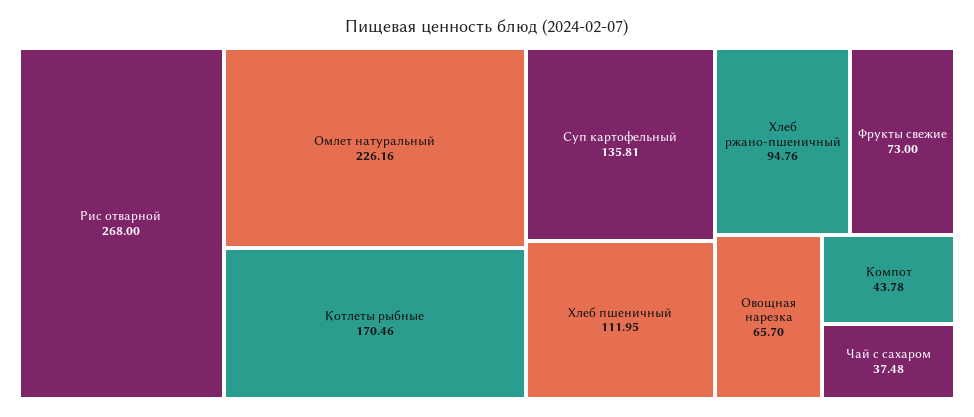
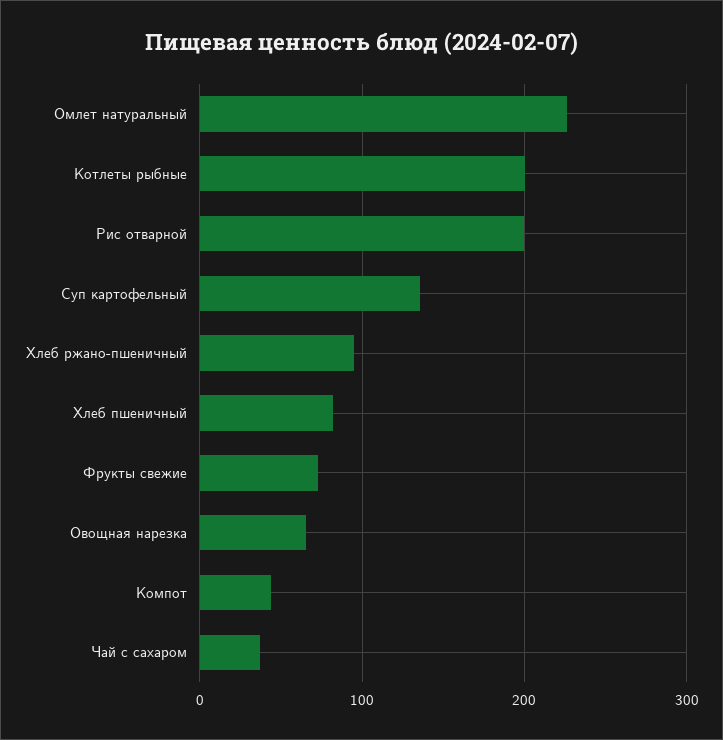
  {
-   "Рис отварной": 268,
+   "Рис отварной": 200,
    "Омлет натуральный": 226.16,
-   "Котлеты рыбные": 170.46,
+   "Котлеты рыбные": 200,
    "Суп картофельный": 135.81,
-   "Хлеб пшеничный": 111.95,
+   "Хлеб пшеничный": 80,
    "Хлеб ржано-пшеничный": 94.76,
    "Фрукты свежие": 73,
    "Овощная нарезка": 65.7,
    "Компот": 43.78,
    "Чай с сахаром": 37.48
  }

